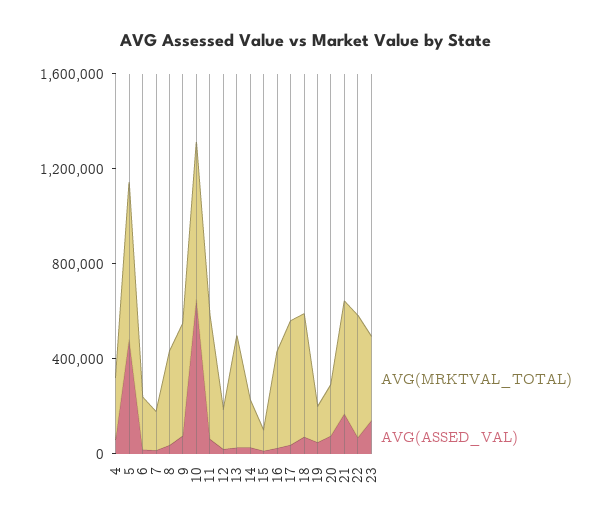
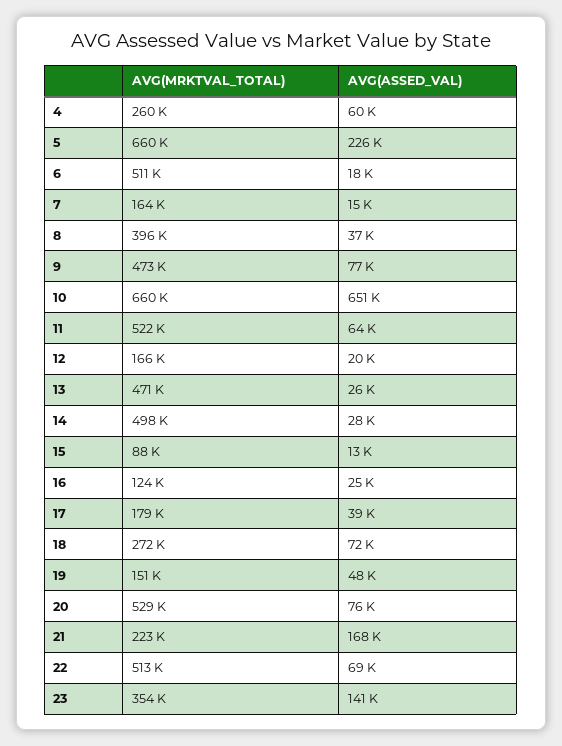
  {
    "AVG(MRKTVAL_TOTAL)": {
      "4": 260000,
      "5": 660000,
-     "6": 200000,
+     "6": 511000,
      "7": 164000,
      "8": 396000,
      "9": 473000,
      "10": 660000,
      "11": 522000,
      "12": 166000,
      "13": 471000,
-     "14": 200000,
+     "14": 498000,
      "15": 88000,
-     "16": 400000,
+     "16": 124000,
-     "17": 500000,
+     "17": 179000,
-     "18": 500000,
+     "18": 272000,
      "19": 151000,
-     "20": 200000,
+     "20": 529000,
-     "21": 500000,
+     "21": 223000,
      "22": 513000,
      "23": 354000
    },
    "AVG(ASSED_VAL)": {
      "4": 60000,
-     "5": 500000,
+     "5": 226000,
      "6": 18000,
      "7": 15000,
      "8": 37000,
      "9": 77000,
      "10": 651000,
      "11": 64000,
      "12": 20000,
      "13": 26000,
      "14": 28000,
      "15": 13000,
      "16": 25000,
      "17": 39000,
      "18": 72000,
      "19": 48000,
      "20": 76000,
      "21": 168000,
      "22": 69000,
      "23": 141000
    }
  }

